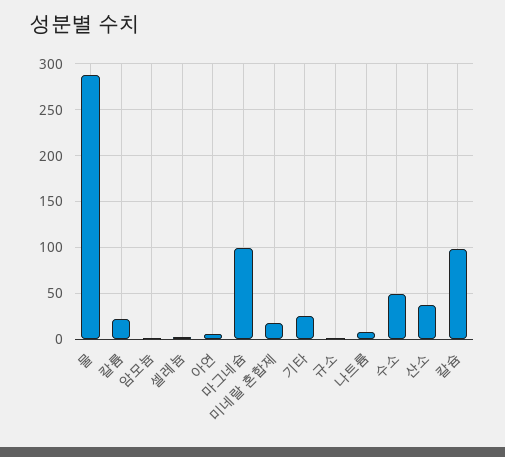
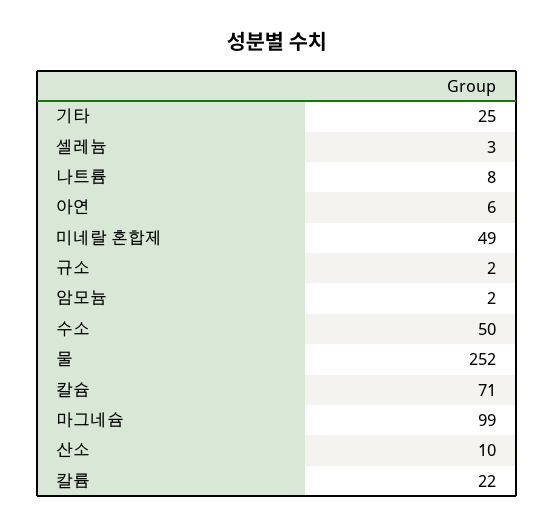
  {
-   "물": 290,
+   "물": 252,
    "칼륨": 22,
    "암모늄": 2,
    "셀레늄": 3,
    "아연": 6,
    "마그네슘": 99,
-   "미네랄 혼합제": 20,
+   "미네랄 혼합제": 49,
    "기타": 25,
    "규소": 2,
    "나트륨": 8,
    "수소": 50,
-   "산소": 40,
+   "산소": 10,
-   "칼슘": 100
+   "칼슘": 71
  }

